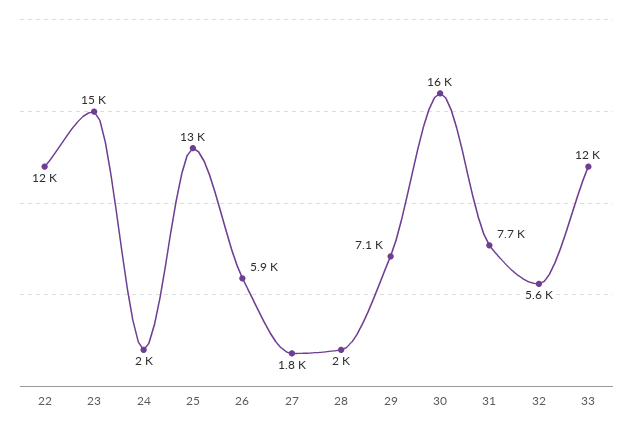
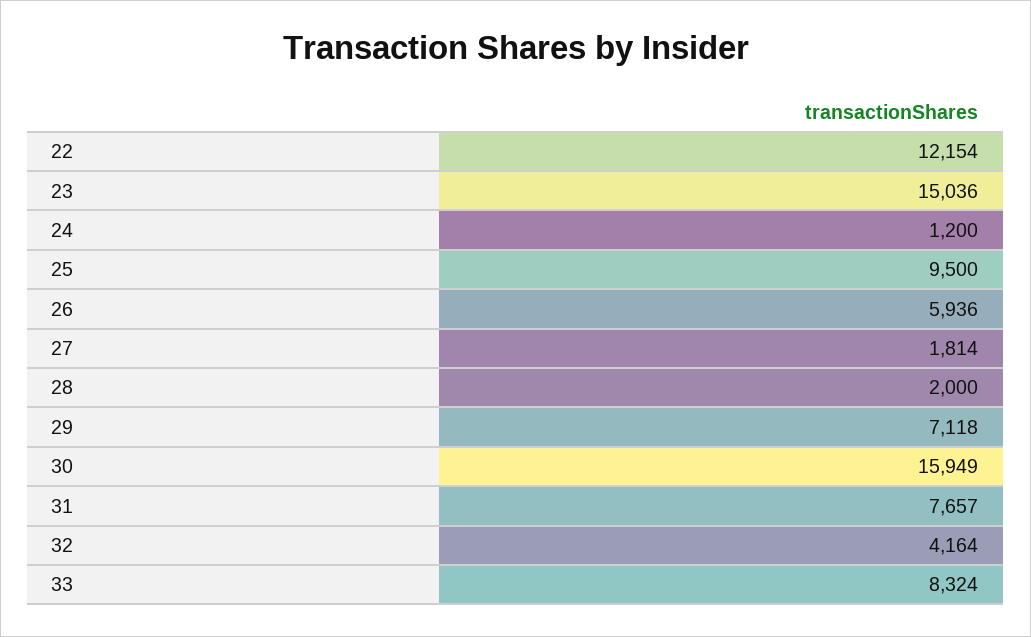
  {
    "22": 12154,
    "23": 15036,
-   "24": 2000,
+   "24": 1200,
-   "25": 13000,
+   "25": 9500,
    "26": 5936,
    "27": 1814,
    "28": 2000,
    "29": 7118,
    "30": 15949,
    "31": 7657,
-   "32": 5600,
+   "32": 4164,
-   "33": 12000
+   "33": 8324
  }

